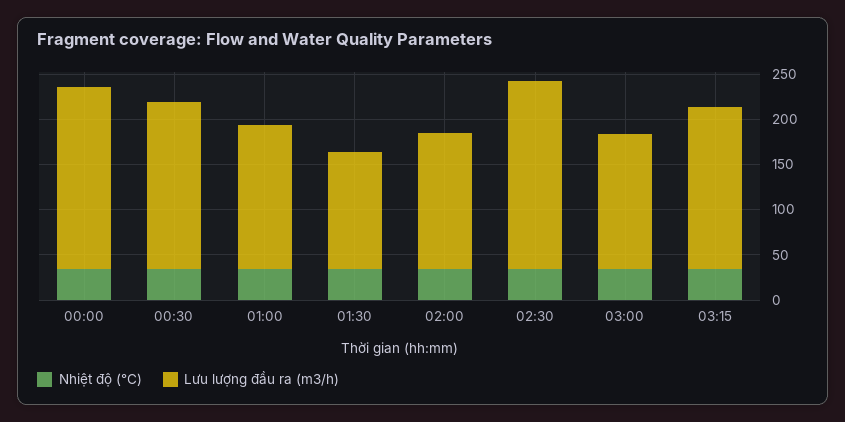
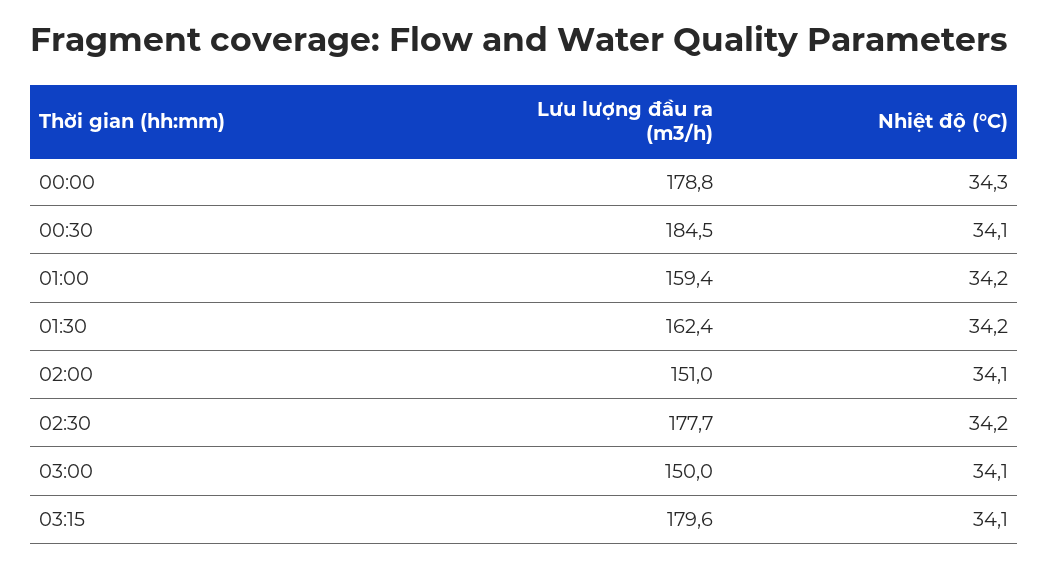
  {
    "Nhiệt độ (°C)": {
      "00:00": 34.3,
      "00:30": 34.1,
      "01:00": 34.2,
      "01:30": 34.2,
      "02:00": 34.1,
      "02:30": 34.2,
      "03:00": 34.1,
      "03:15": 34.1
    },
    "Lưu lượng đầu ra (m3/h)": {
-     "00:00": 200,
+     "00:00": 178.8,
      "00:30": 184.5,
      "01:00": 159.4,
-     "01:30": 130,
+     "01:30": 162.4,
      "02:00": 151,
-     "02:30": 210,
+     "02:30": 177.7,
      "03:00": 150,
      "03:15": 179.6
    }
  }

